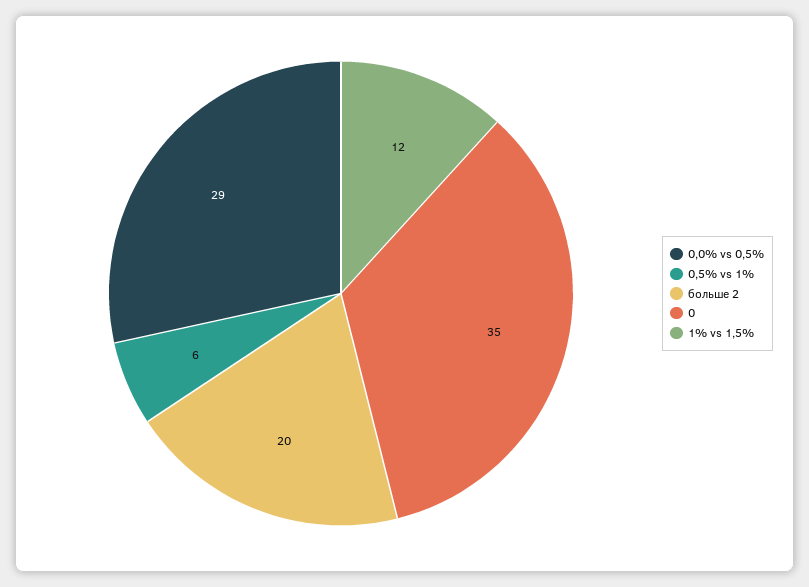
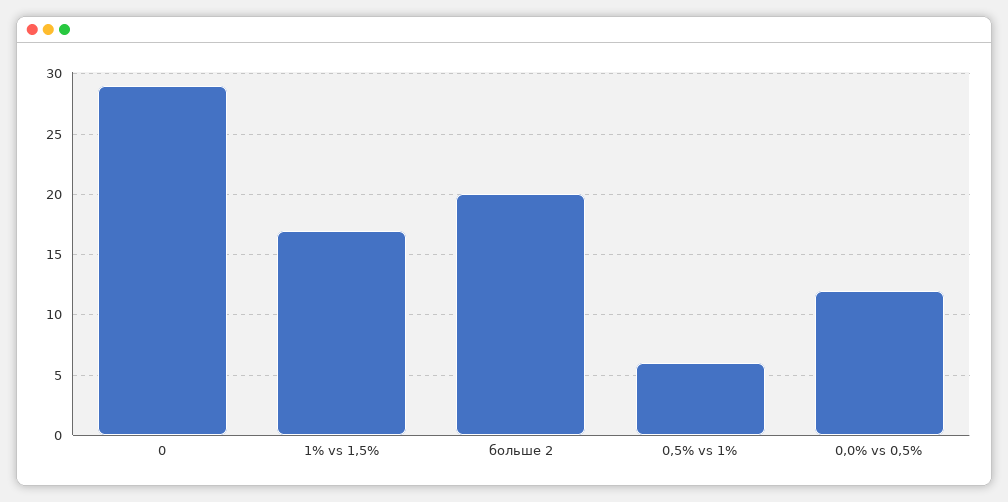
  {
-   "0,0% vs 0,5%": 29,
+   "0,0% vs 0,5%": 12,
    "0,5% vs 1%": 6,
    "больше 2": 20,
-   "0": 35,
+   "0": 29,
-   "1% vs 1,5%": 12
+   "1% vs 1,5%": 17
  }

